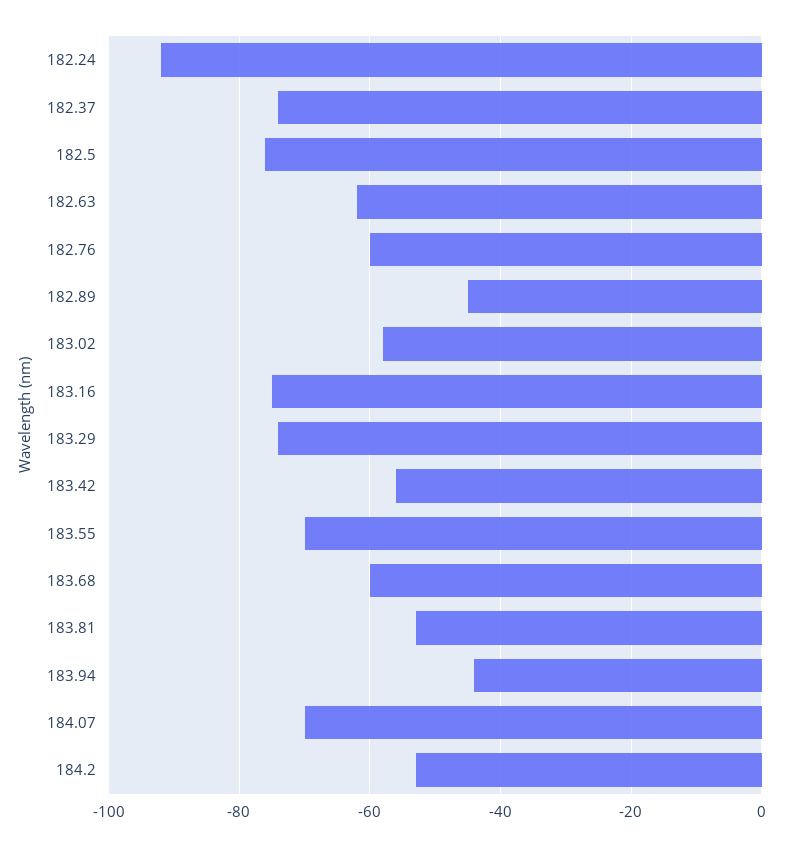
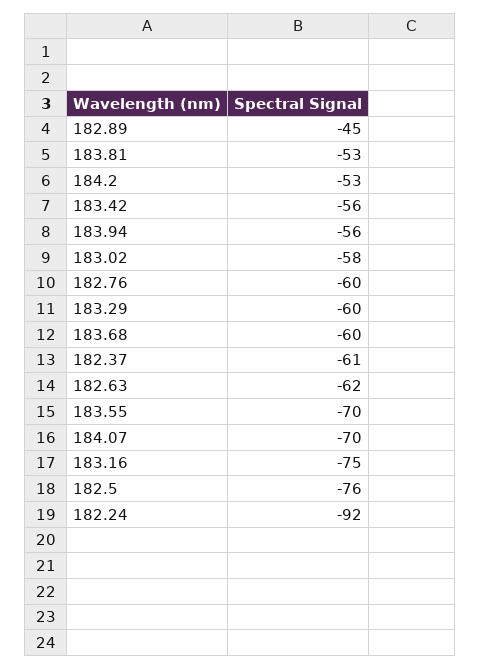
  {
    "182.24": -92,
-   "182.37": -75,
+   "182.37": -61,
    "182.5": -76,
    "182.63": -62,
    "182.76": -60,
    "182.89": -45,
    "183.02": -58,
    "183.16": -75,
-   "183.29": -75,
+   "183.29": -60,
    "183.42": -56,
    "183.55": -70,
    "183.68": -60,
    "183.81": -53,
-   "183.94": -45,
+   "183.94": -56,
    "184.07": -70,
    "184.2": -53
  }

